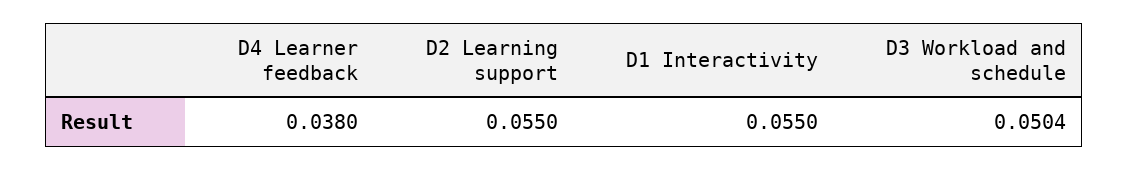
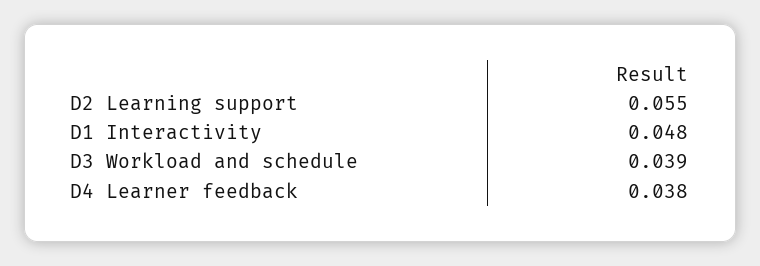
  {
    "D4 Learner feedback": 0.038,
    "D2 Learning support": 0.055,
-   "D1 Interactivity": 0.055,
+   "D1 Interactivity": 0.048,
-   "D3 Workload and schedule": 0.0504
+   "D3 Workload and schedule": 0.039
  }

